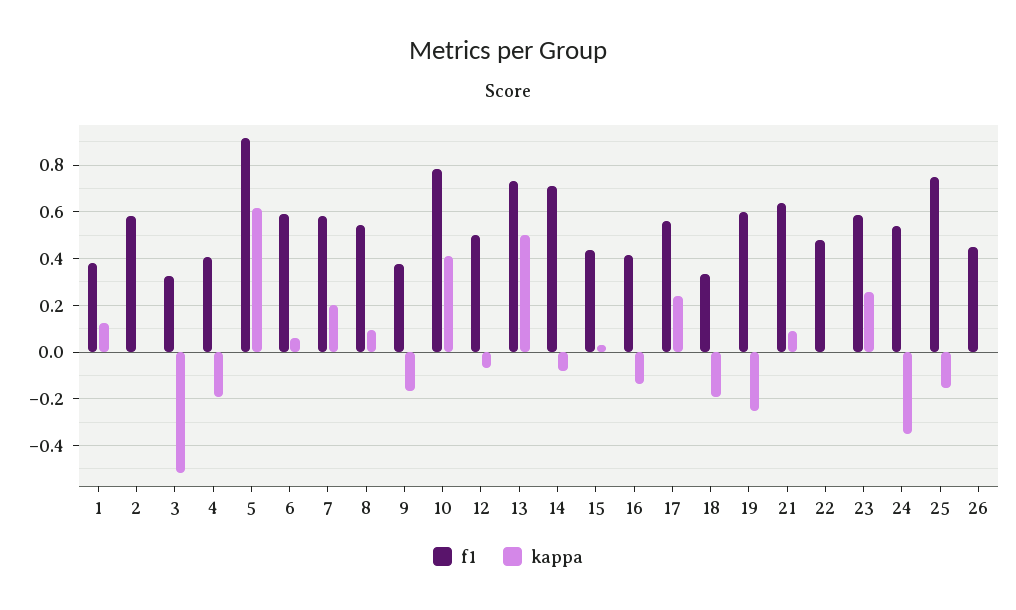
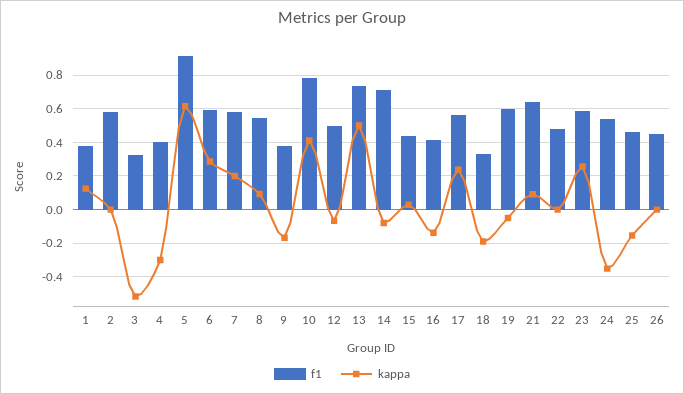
  {
    "f1": {
      "1": 0.4,
      "2": 0.6,
      "3": 0.35,
      "4": 0.4,
      "5": 0.9,
      "6": 0.6,
      "7": 0.6,
      "8": 0.55,
      "9": 0.4,
      "10": 0.8,
      "12": 0.5,
      "13": 0.75,
      "14": 0.7,
      "15": 0.45,
      "16": 0.4,
      "17": 0.55,
      "18": 0.35,
      "19": 0.6,
      "21": 0.65,
      "22": 0.5,
      "23": 0.6,
      "24": 0.55,
-     "25": 0.75,
+     "25": 0.45,
      "26": 0.45
    },
    "kappa": {
      "1": 0.15,
      "2": 0,
      "3": -0.5,
-     "4": -0.2,
+     "4": -0.3,
      "5": 0.6,
-     "6": 0.05,
+     "6": 0.3,
      "7": 0.2,
      "8": 0.1,
      "9": -0.15,
      "10": 0.4,
      "12": -0.05,
      "13": 0.5,
      "14": -0.1,
      "15": 0.05,
      "16": -0.15,
      "17": 0.25,
      "18": -0.2,
-     "19": -0.25,
+     "19": -0.05,
      "21": 0.1,
      "22": 0,
      "23": 0.25,
      "24": -0.35,
      "25": -0.15,
      "26": 0
    }
  }

